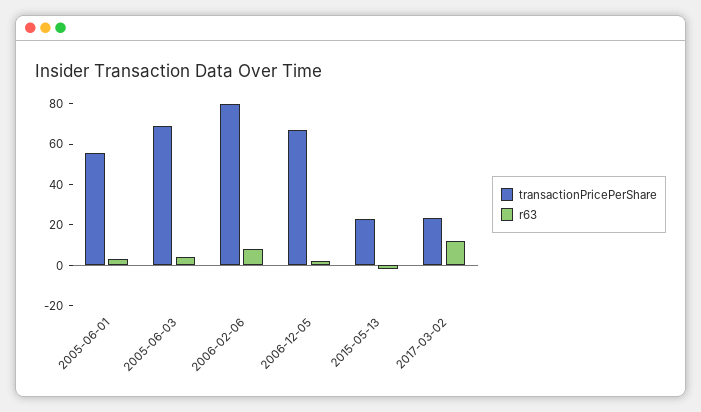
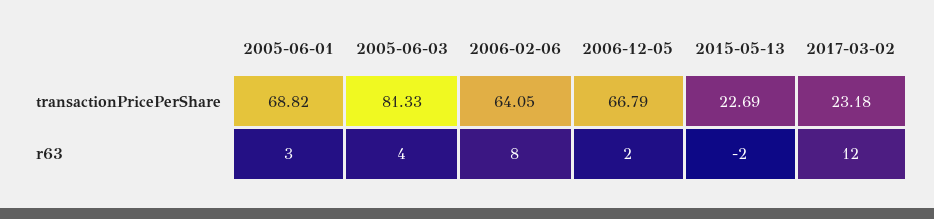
  {
    "transactionPricePerShare": {
-     "2005-06-01": 55,
+     "2005-06-01": 68.82,
-     "2005-06-03": 70,
+     "2005-06-03": 81.33,
-     "2006-02-06": 80,
+     "2006-02-06": 64.05,
      "2006-12-05": 66.79,
      "2015-05-13": 22.69,
      "2017-03-02": 23.18
    },
    "r63": {
      "2005-06-01": 3,
      "2005-06-03": 4,
      "2006-02-06": 8,
      "2006-12-05": 2,
      "2015-05-13": -2,
      "2017-03-02": 12
    }
  }

